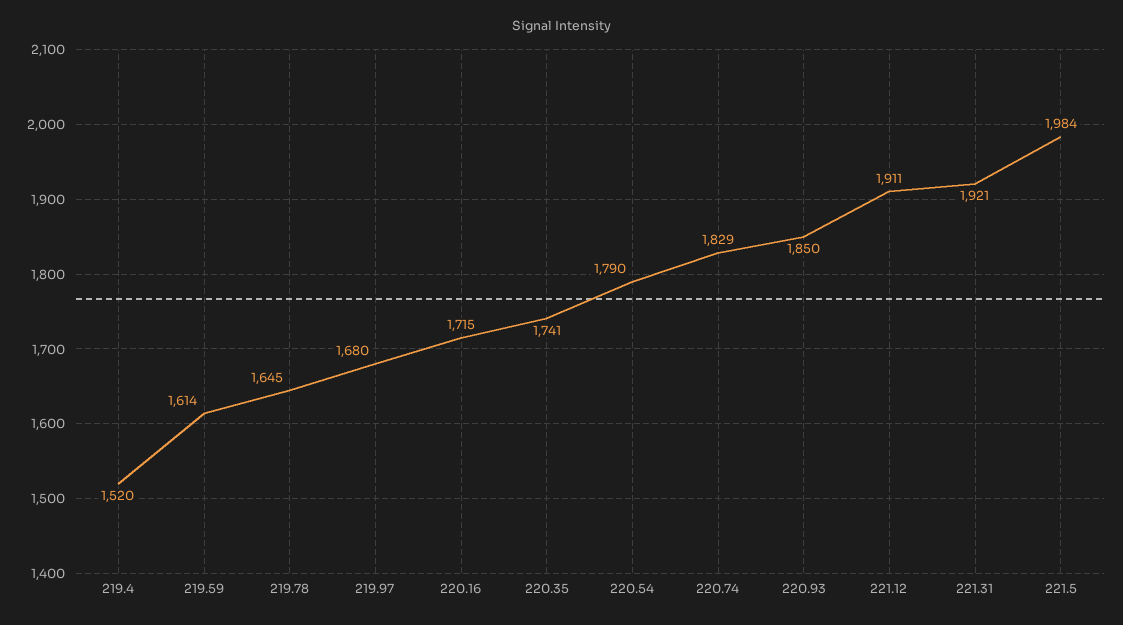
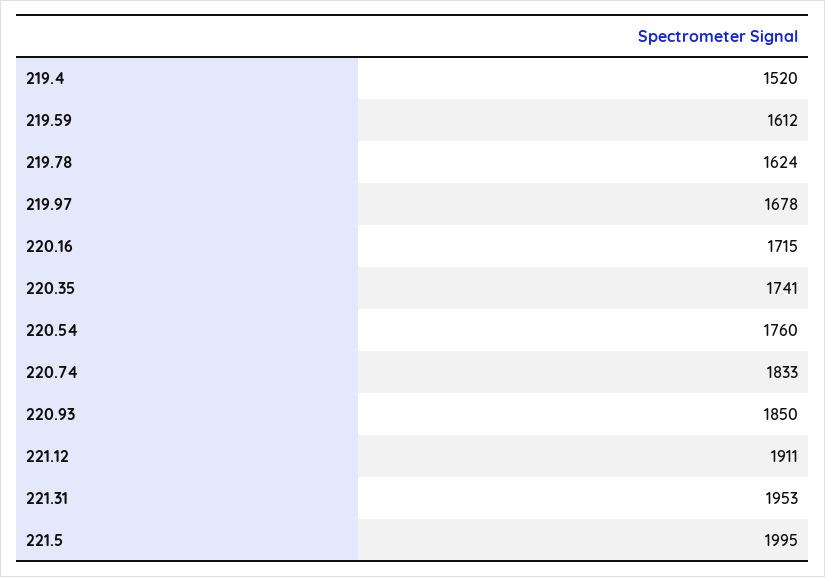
  {
    "219.4": 1520,
-   "219.59": 1614,
+   "219.59": 1612,
-   "219.78": 1645,
+   "219.78": 1624,
-   "219.97": 1680,
+   "219.97": 1678,
    "220.16": 1715,
    "220.35": 1741,
-   "220.54": 1790,
+   "220.54": 1760,
-   "220.74": 1829,
+   "220.74": 1833,
    "220.93": 1850,
    "221.12": 1911,
-   "221.31": 1921,
+   "221.31": 1953,
-   "221.5": 1984
+   "221.5": 1995
  }

